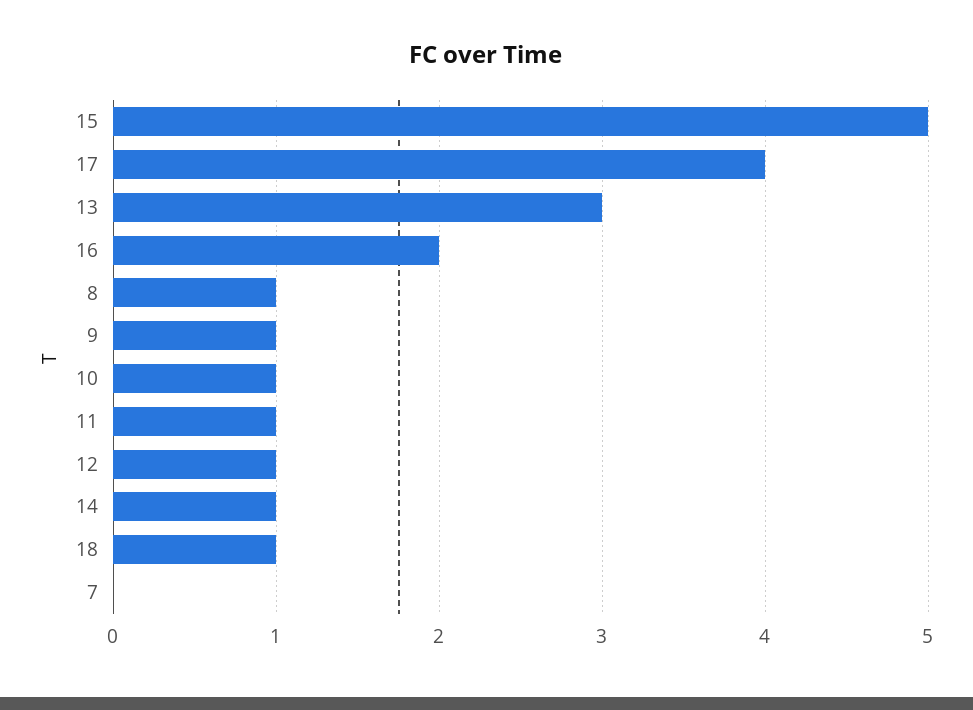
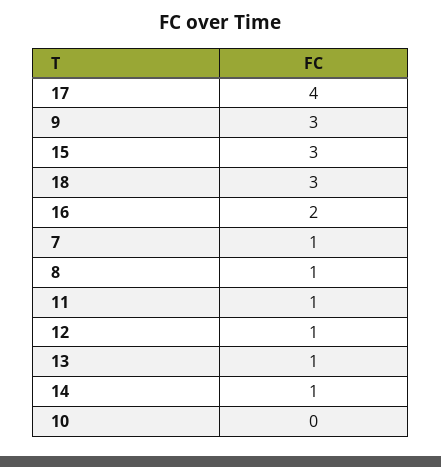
  {
-   "15": 5,
+   "15": 3,
    "17": 4,
-   "13": 3,
+   "13": 1,
    "16": 2,
    "8": 1,
-   "9": 1,
+   "9": 3,
-   "10": 1,
+   "10": 0,
    "11": 1,
    "12": 1,
    "14": 1,
-   "18": 1,
+   "18": 3,
-   "7": 0
+   "7": 1
  }

